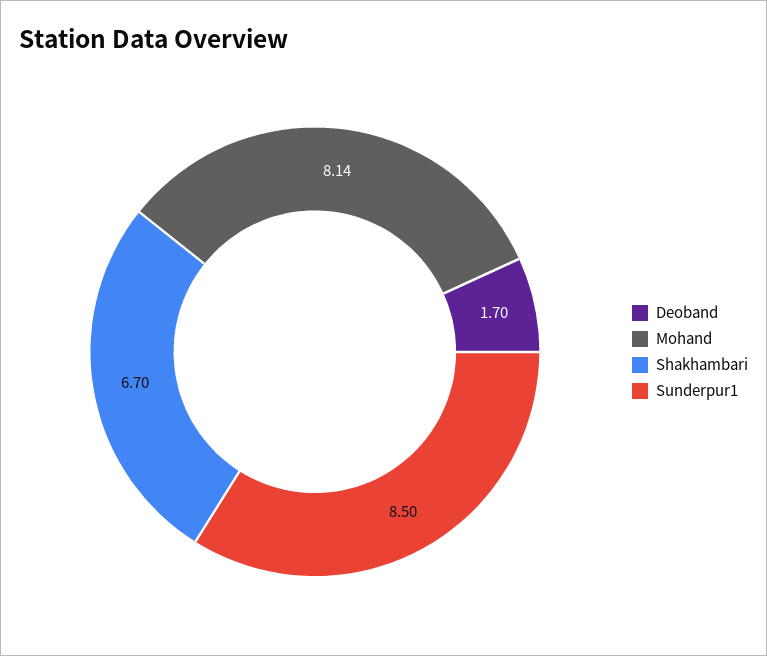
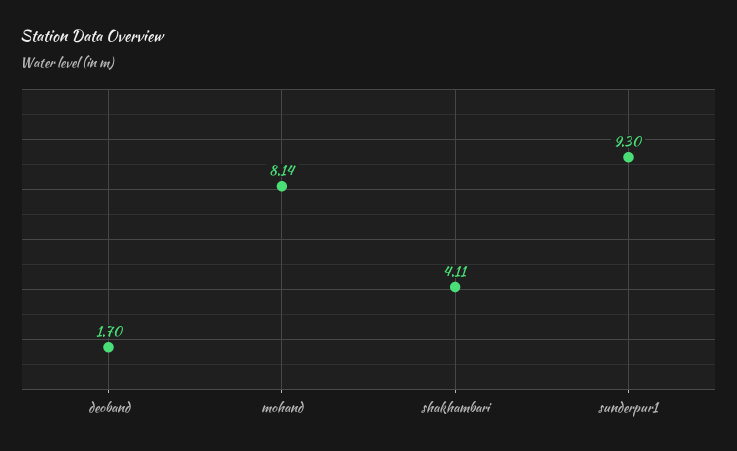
  {
    "Deoband": 1.7,
    "Mohand": 8.14,
-   "Shakhambari": 6.7,
+   "Shakhambari": 4.11,
-   "Sunderpur1": 8.5
+   "Sunderpur1": 9.3
  }

